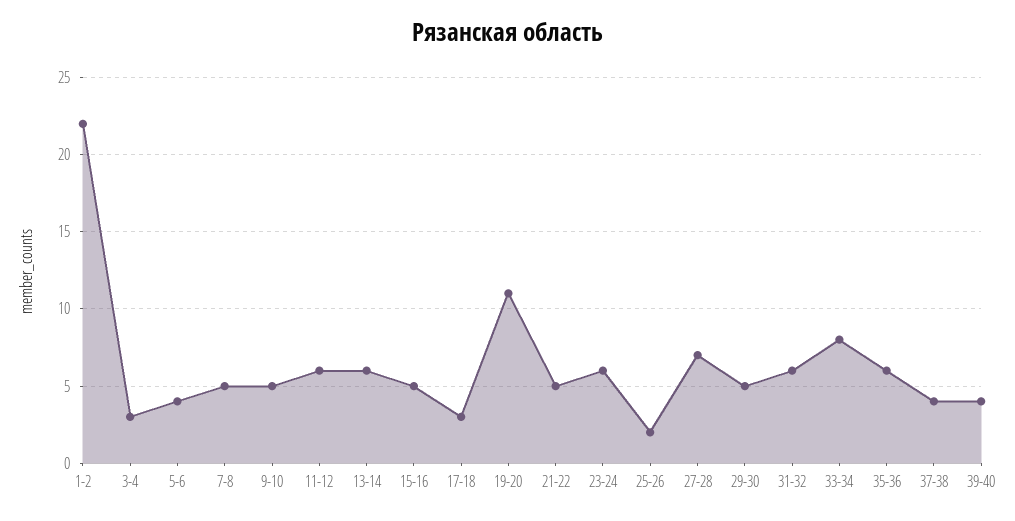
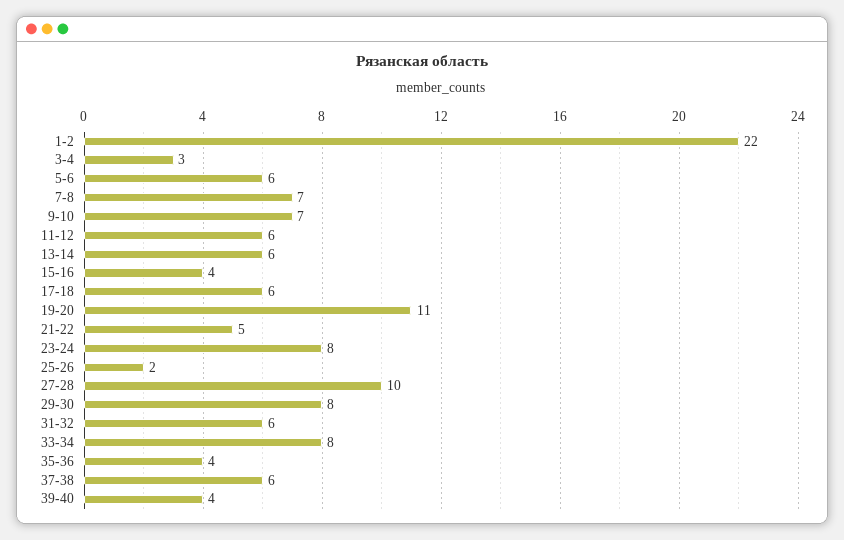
  {
    "1-2": 22,
    "3-4": 3,
-   "5-6": 4,
+   "5-6": 6,
-   "7-8": 5,
+   "7-8": 7,
-   "9-10": 5,
+   "9-10": 7,
    "11-12": 6,
    "13-14": 6,
-   "15-16": 5,
+   "15-16": 4,
-   "17-18": 3,
+   "17-18": 6,
    "19-20": 11,
    "21-22": 5,
-   "23-24": 6,
+   "23-24": 8,
    "25-26": 2,
-   "27-28": 7,
+   "27-28": 10,
-   "29-30": 5,
+   "29-30": 8,
    "31-32": 6,
    "33-34": 8,
-   "35-36": 6,
+   "35-36": 4,
-   "37-38": 4,
+   "37-38": 6,
    "39-40": 4
  }

